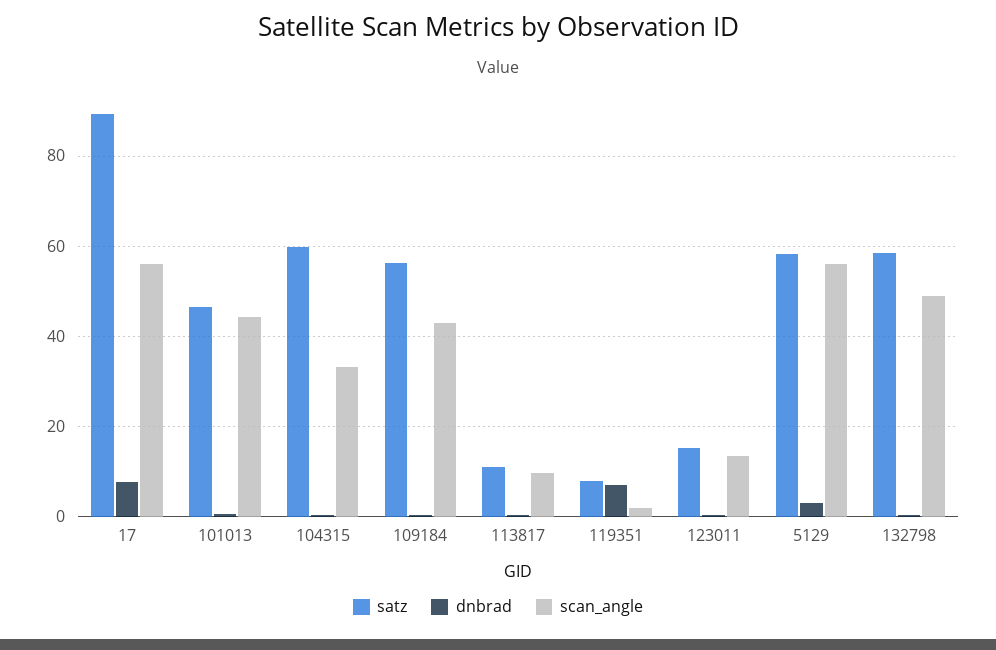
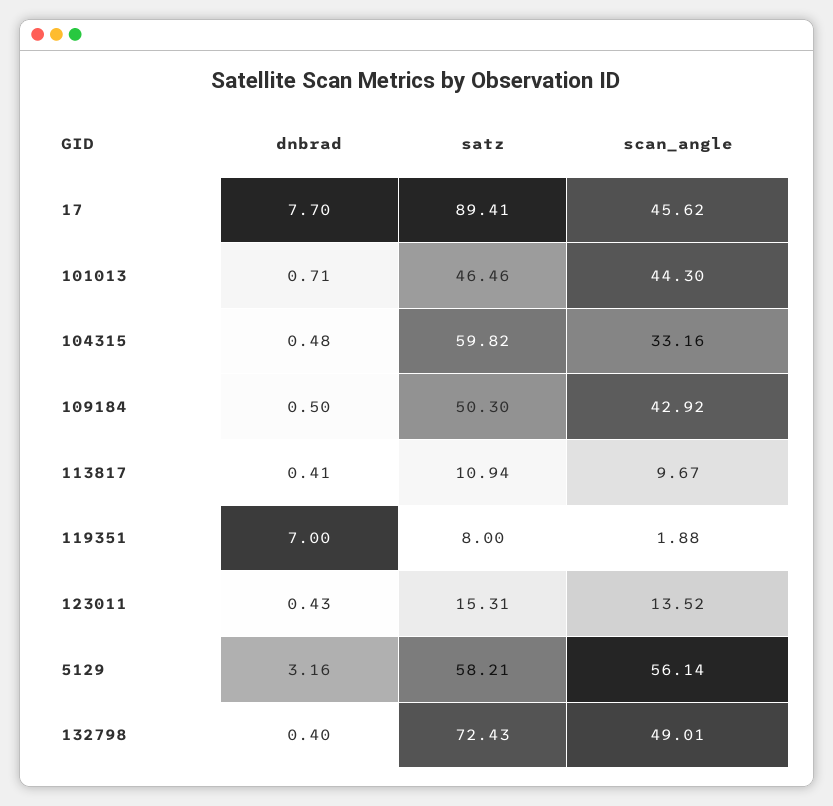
  {
    "satz": {
      "17": 89.41,
      "101013": 46.46,
      "104315": 59.82,
-     "109184": 56,
+     "109184": 50.3,
      "113817": 10.94,
      "119351": 8,
      "123011": 15.31,
      "5129": 58.21,
-     "132798": 58
+     "132798": 72.43
    },
    "dnbrad": {
      "17": 7.7,
      "101013": 0.71,
      "104315": 0.48,
      "109184": 0.5,
      "113817": 0.41,
      "119351": 7,
      "123011": 0.43,
      "5129": 3.16,
      "132798": 0.4
    },
    "scan_angle": {
-     "17": 56,
+     "17": 45.62,
      "101013": 44.3,
      "104315": 33.16,
      "109184": 42.92,
      "113817": 9.67,
      "119351": 1.88,
      "123011": 13.52,
      "5129": 56.14,
      "132798": 49.01
    }
  }

